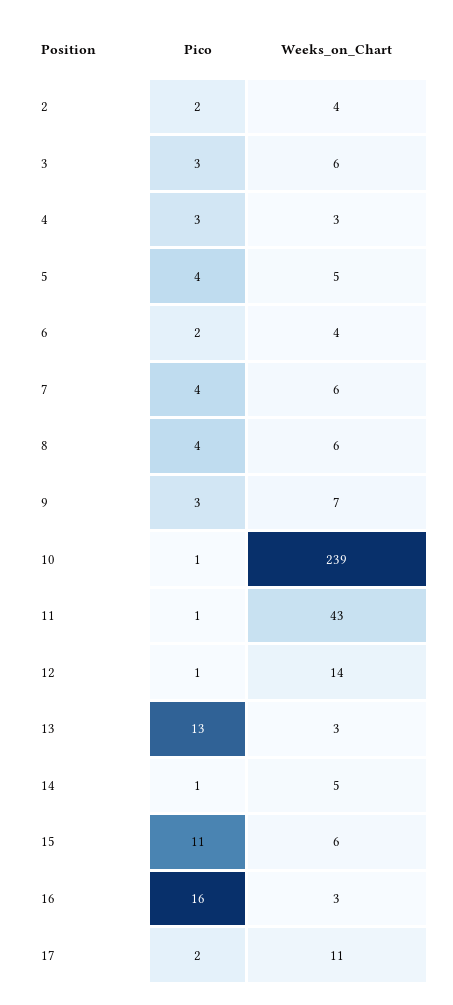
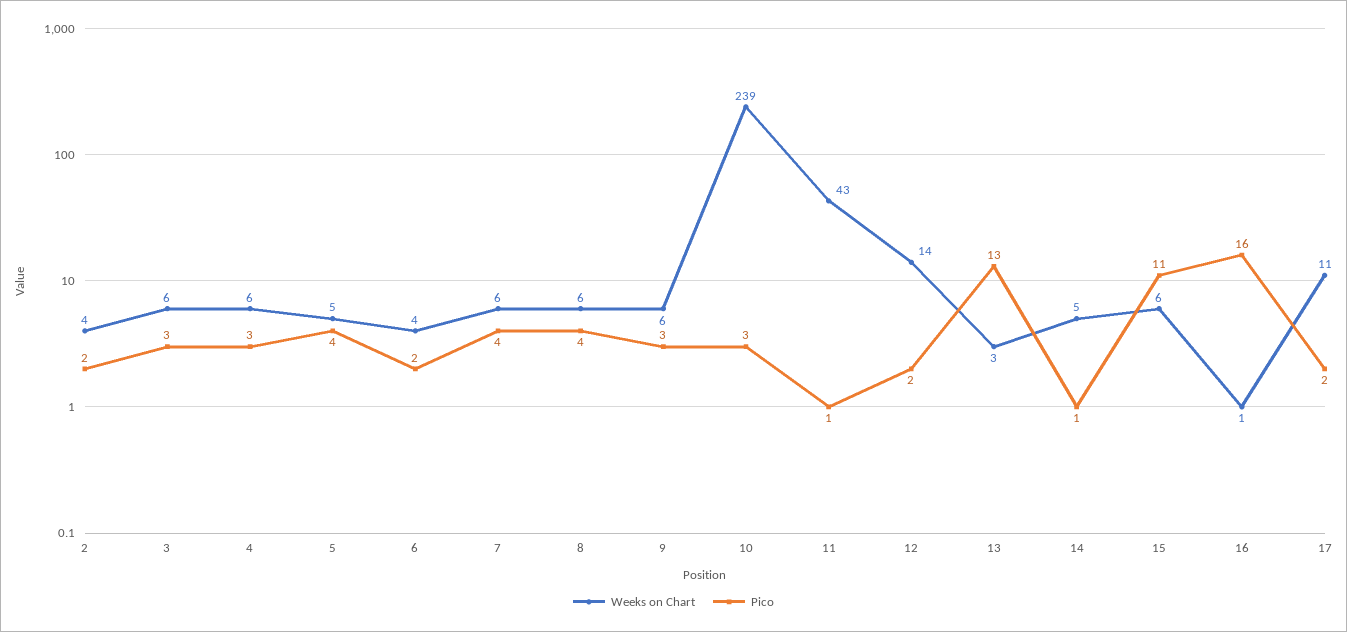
  {
    "Pico": {
      "2": 2,
      "3": 3,
      "4": 3,
      "5": 4,
      "6": 2,
      "7": 4,
      "8": 4,
      "9": 3,
-     "10": 1,
+     "10": 3,
      "11": 1,
-     "12": 1,
+     "12": 2,
      "13": 13,
      "14": 1,
      "15": 11,
      "16": 16,
      "17": 2
    },
    "Weeks_on_Chart": {
      "2": 4,
      "3": 6,
-     "4": 3,
+     "4": 6,
      "5": 5,
      "6": 4,
      "7": 6,
      "8": 6,
-     "9": 7,
+     "9": 6,
      "10": 239,
      "11": 43,
      "12": 14,
      "13": 3,
      "14": 5,
      "15": 6,
-     "16": 3,
+     "16": 1,
      "17": 11
    }
  }

